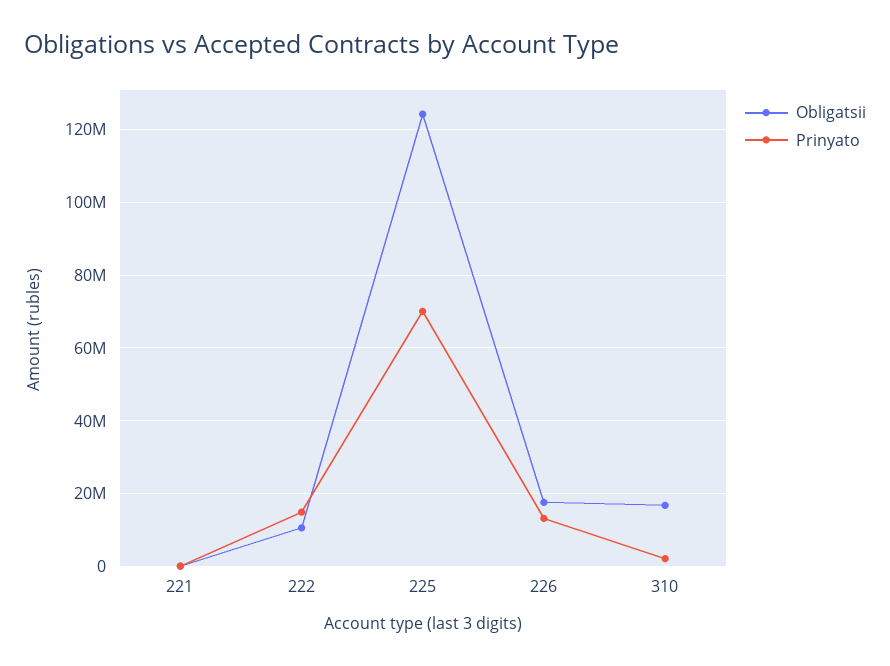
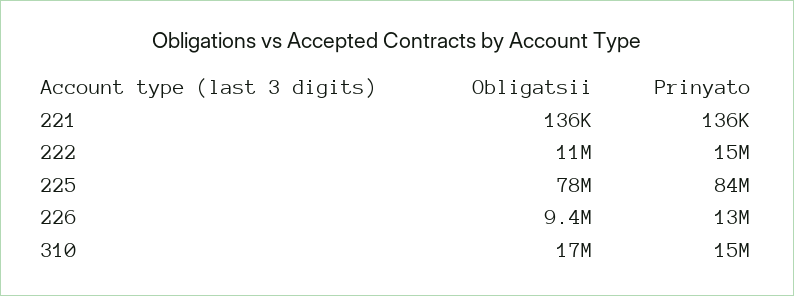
  {
    "Obligatsii": {
      "221": 136000,
      "222": 11000000,
-     "225": 124000000,
+     "225": 78000000,
-     "226": 18000000,
+     "226": 9400000,
      "310": 17000000
    },
    "Prinyato": {
      "221": 136000,
      "222": 15000000,
-     "225": 70000000,
+     "225": 84000000,
      "226": 13000000,
-     "310": 2000000
+     "310": 15000000
    }
  }

